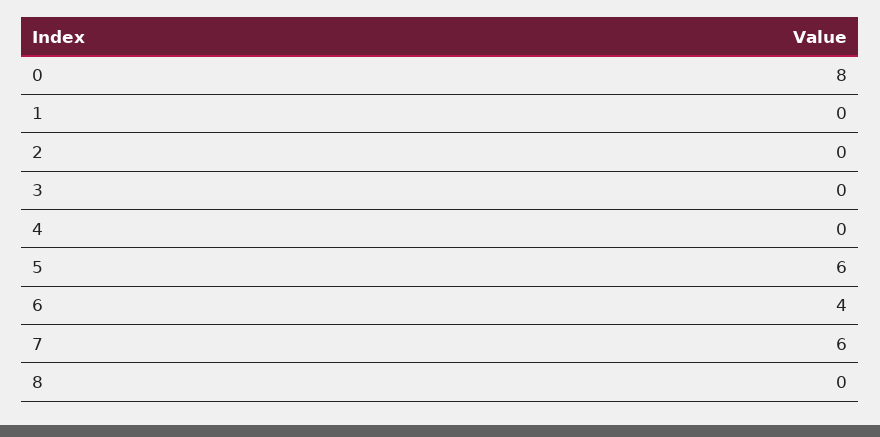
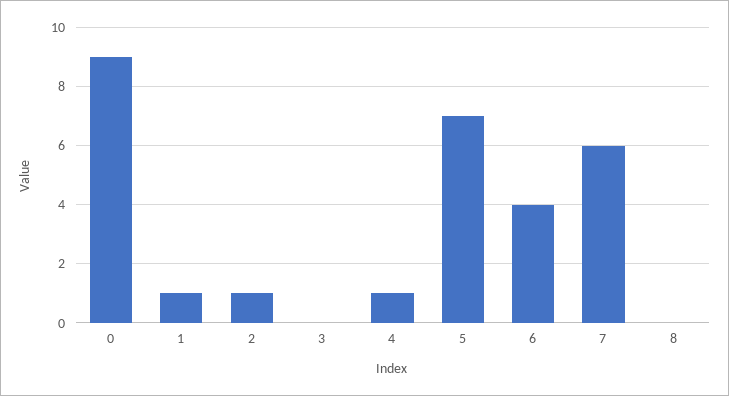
  {
-   "0": 8,
+   "0": 9,
-   "1": 0,
+   "1": 1,
-   "2": 0,
+   "2": 1,
    "3": 0,
-   "4": 0,
+   "4": 1,
-   "5": 6,
+   "5": 7,
    "6": 4,
    "7": 6,
    "8": 0
  }

